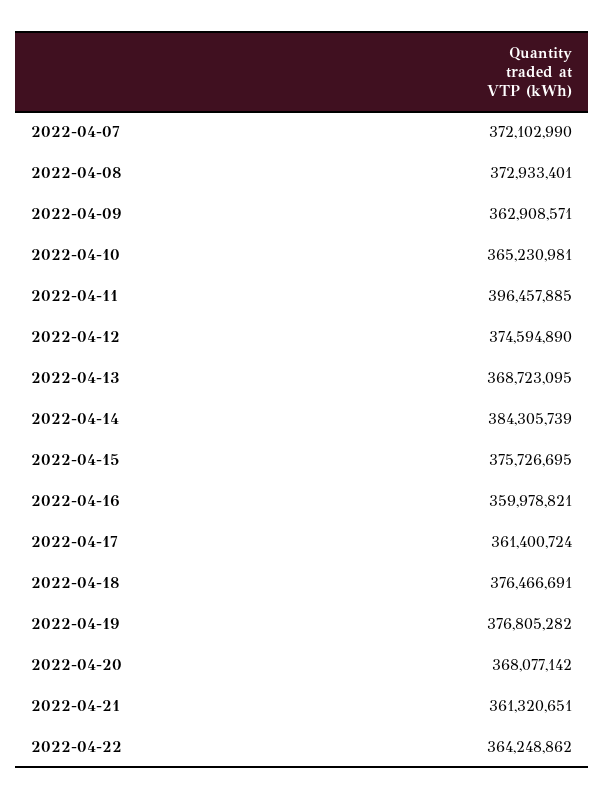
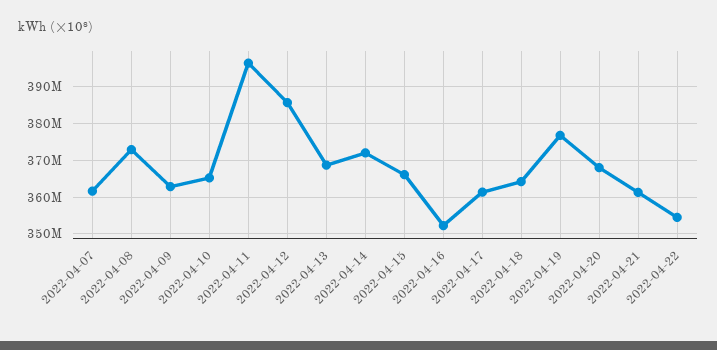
  {
-   "2022-04-07": 372102990,
+   "2022-04-07": 362000000,
    "2022-04-08": 372933401,
    "2022-04-09": 362908571,
    "2022-04-10": 365230981,
    "2022-04-11": 396457885,
-   "2022-04-12": 374594890,
+   "2022-04-12": 386000000,
    "2022-04-13": 368723095,
-   "2022-04-14": 384305739,
+   "2022-04-14": 372000000,
-   "2022-04-15": 375726695,
+   "2022-04-15": 366000000,
-   "2022-04-16": 359978821,
+   "2022-04-16": 352000000,
    "2022-04-17": 361400724,
-   "2022-04-18": 376466691,
+   "2022-04-18": 364000000,
    "2022-04-19": 376805282,
    "2022-04-20": 368077142,
    "2022-04-21": 361320651,
-   "2022-04-22": 364248862
+   "2022-04-22": 354000000
  }

